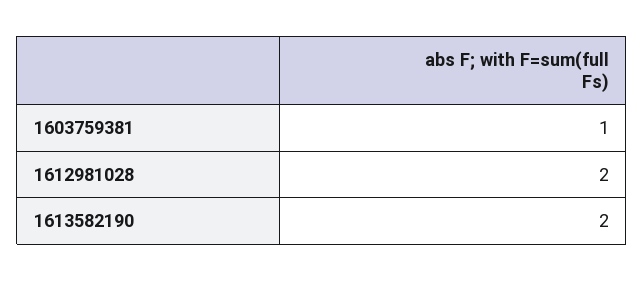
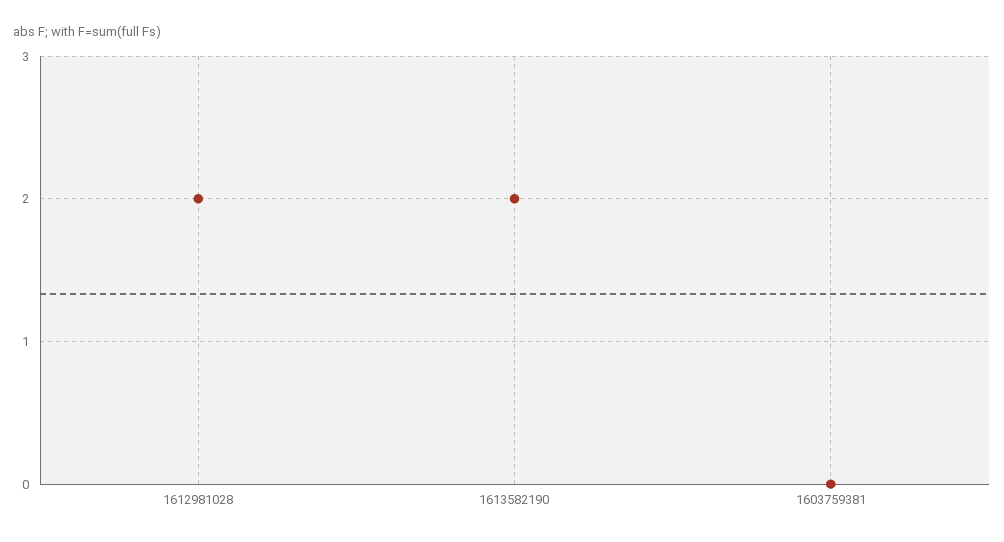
  {
-   "1603759381": 1,
+   "1603759381": 0,
    "1612981028": 2,
    "1613582190": 2
  }

